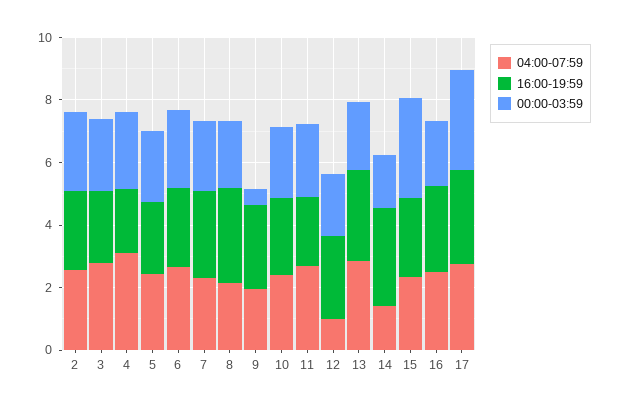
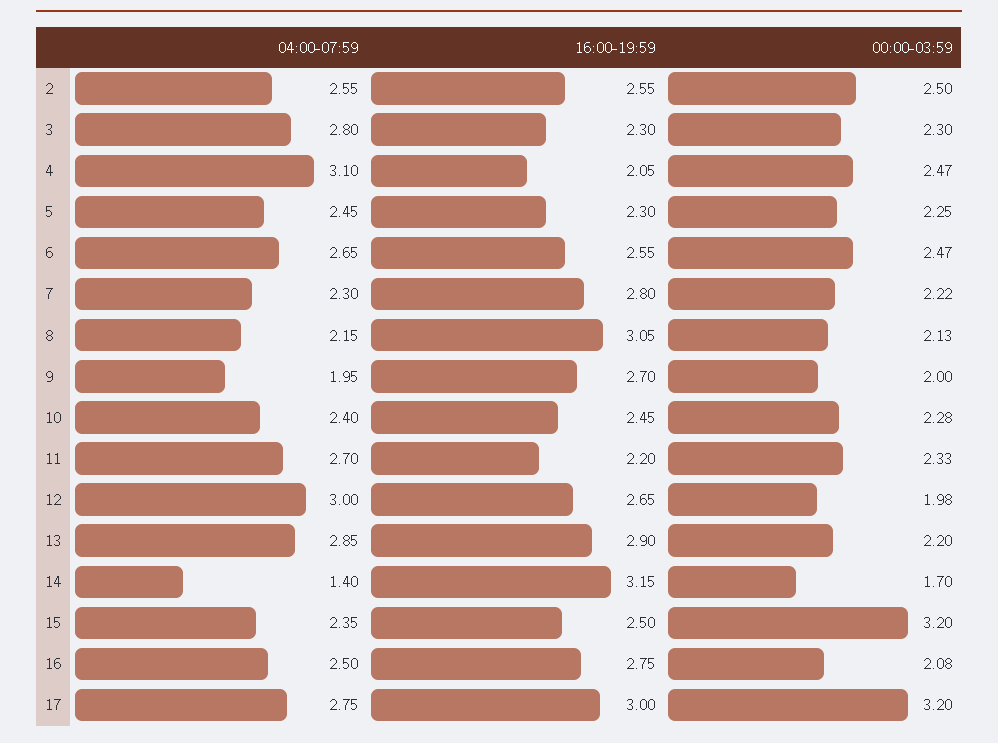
  {
    "04:00-07:59": {
      "2": 2.55,
      "3": 2.8,
      "4": 3.1,
      "5": 2.45,
      "6": 2.65,
      "7": 2.3,
      "8": 2.15,
      "9": 1.95,
      "10": 2.4,
      "11": 2.7,
-     "12": 1,
+     "12": 3,
      "13": 2.85,
      "14": 1.4,
      "15": 2.35,
      "16": 2.5,
      "17": 2.75
    },
    "16:00-19:59": {
      "2": 2.55,
      "3": 2.3,
      "4": 2.05,
      "5": 2.3,
      "6": 2.55,
      "7": 2.8,
      "8": 3.05,
      "9": 2.7,
      "10": 2.45,
      "11": 2.2,
      "12": 2.65,
      "13": 2.9,
      "14": 3.15,
      "15": 2.5,
      "16": 2.75,
      "17": 3
    },
    "00:00-03:59": {
      "2": 2.5,
      "3": 2.3,
      "4": 2.47,
      "5": 2.25,
      "6": 2.47,
      "7": 2.22,
      "8": 2.13,
-     "9": 0.5,
+     "9": 2,
      "10": 2.28,
      "11": 2.33,
      "12": 1.98,
      "13": 2.2,
      "14": 1.7,
      "15": 3.2,
      "16": 2.08,
      "17": 3.2
    }
  }

